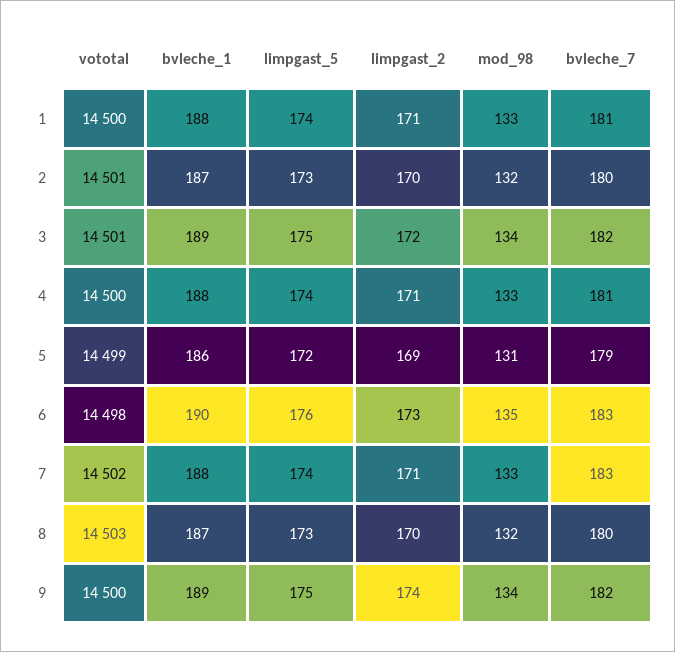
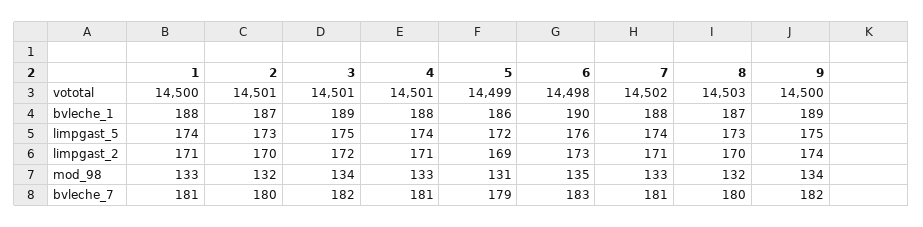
  {
    "vototal": {
      "1": 14500,
      "2": 14501,
      "3": 14501,
-     "4": 14500,
+     "4": 14501,
      "5": 14499,
      "6": 14498,
      "7": 14502,
      "8": 14503,
      "9": 14500
    },
    "bvleche_1": {
      "1": 188,
      "2": 187,
      "3": 189,
      "4": 188,
      "5": 186,
      "6": 190,
      "7": 188,
      "8": 187,
      "9": 189
    },
    "limpgast_5": {
      "1": 174,
      "2": 173,
      "3": 175,
      "4": 174,
      "5": 172,
      "6": 176,
      "7": 174,
      "8": 173,
      "9": 175
    },
    "limpgast_2": {
      "1": 171,
      "2": 170,
      "3": 172,
      "4": 171,
      "5": 169,
      "6": 173,
      "7": 171,
      "8": 170,
      "9": 174
    },
    "mod_98": {
      "1": 133,
      "2": 132,
      "3": 134,
      "4": 133,
      "5": 131,
      "6": 135,
      "7": 133,
      "8": 132,
      "9": 134
    },
    "bvleche_7": {
      "1": 181,
      "2": 180,
      "3": 182,
      "4": 181,
      "5": 179,
      "6": 183,
-     "7": 183,
+     "7": 181,
      "8": 180,
      "9": 182
    }
  }

